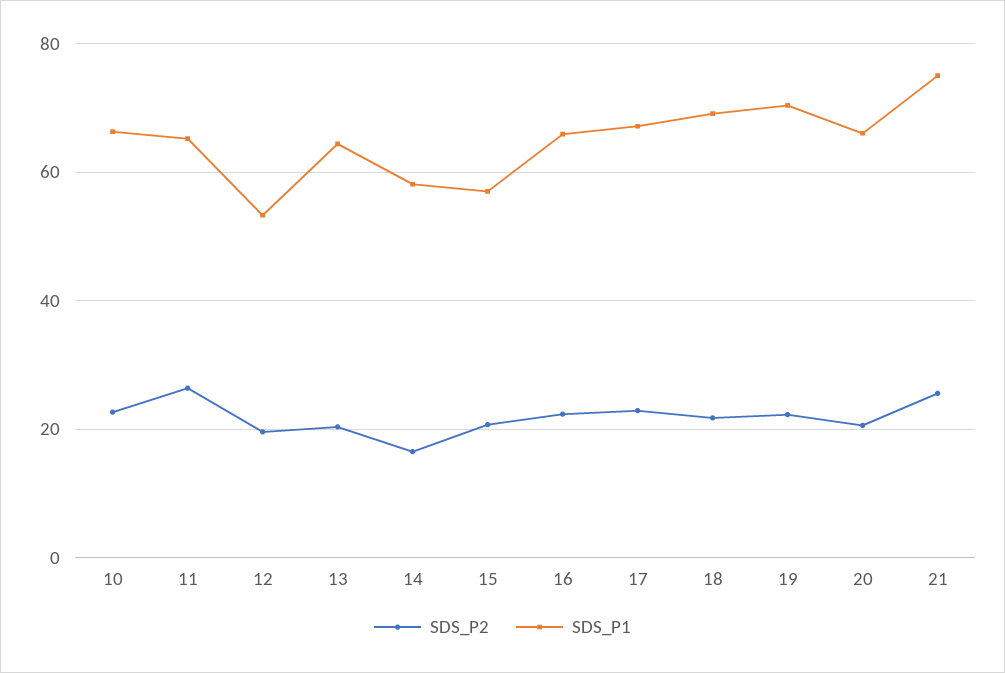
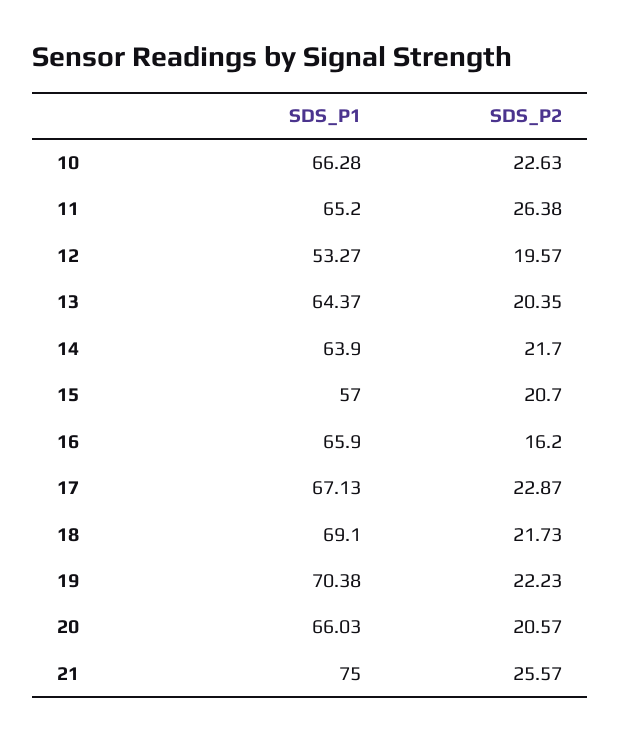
  {
    "SDS_P2": {
      "10": 22.63,
      "11": 26.38,
      "12": 19.57,
      "13": 20.35,
-     "14": 16,
+     "14": 21.7,
      "15": 20.7,
-     "16": 22,
+     "16": 16.2,
      "17": 22.87,
      "18": 21.73,
      "19": 22.23,
      "20": 20.57,
      "21": 25.57
    },
    "SDS_P1": {
      "10": 66.28,
      "11": 65.2,
      "12": 53.27,
      "13": 64.37,
-     "14": 58,
+     "14": 63.9,
      "15": 57,
      "16": 65.9,
      "17": 67.13,
      "18": 69.1,
      "19": 70.38,
      "20": 66.03,
      "21": 75
    }
  }

